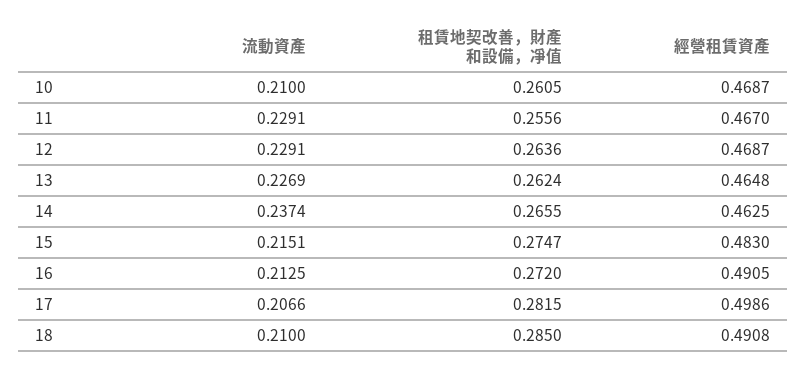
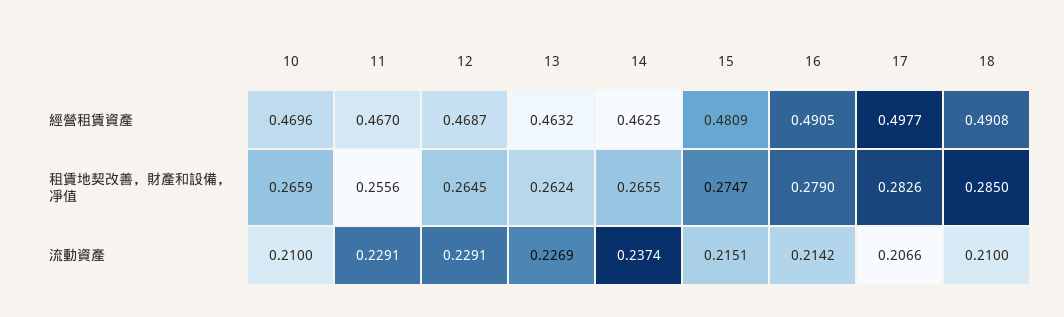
  {
    "流動資產": {
      "10": 0.21,
      "11": 0.2291,
      "12": 0.2291,
      "13": 0.2269,
      "14": 0.2374,
      "15": 0.2151,
-     "16": 0.2125,
+     "16": 0.2142,
      "17": 0.2066,
      "18": 0.21
    },
    "租賃地契改善，財產和設備，凈值": {
-     "10": 0.2605,
+     "10": 0.2659,
      "11": 0.2556,
-     "12": 0.2636,
+     "12": 0.2645,
      "13": 0.2624,
      "14": 0.2655,
      "15": 0.2747,
-     "16": 0.272,
+     "16": 0.279,
-     "17": 0.2815,
+     "17": 0.2826,
      "18": 0.285
    },
    "經營租賃資產": {
-     "10": 0.4687,
+     "10": 0.4696,
      "11": 0.467,
      "12": 0.4687,
-     "13": 0.4648,
+     "13": 0.4632,
      "14": 0.4625,
-     "15": 0.483,
+     "15": 0.4809,
      "16": 0.4905,
-     "17": 0.4986,
+     "17": 0.4977,
      "18": 0.4908
    }
  }

